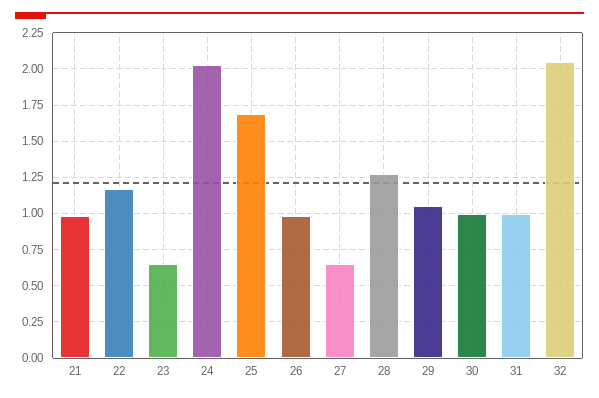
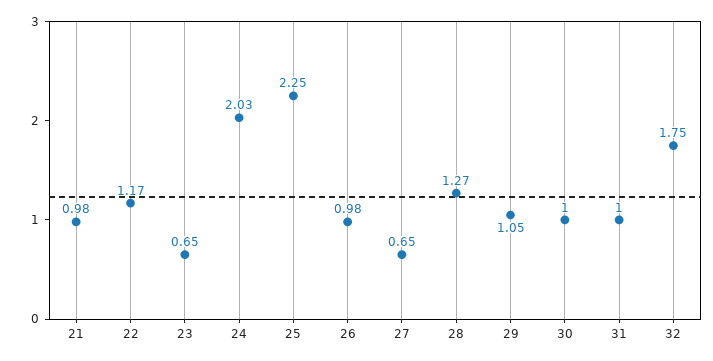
  {
    "21": 0.98,
    "22": 1.17,
    "23": 0.65,
    "24": 2.03,
-   "25": 1.7,
+   "25": 2.25,
    "26": 0.98,
    "27": 0.65,
    "28": 1.27,
    "29": 1.05,
    "30": 1,
    "31": 1,
-   "32": 2.05
+   "32": 1.75
  }

